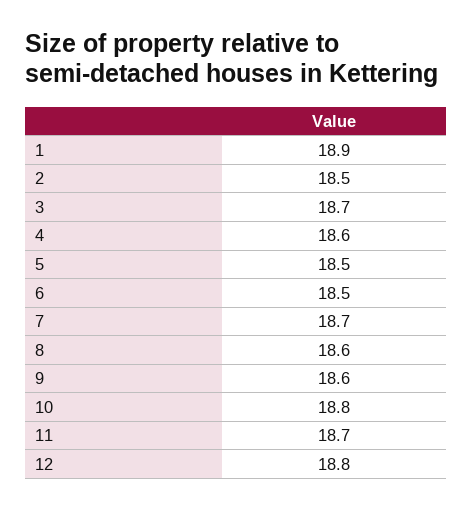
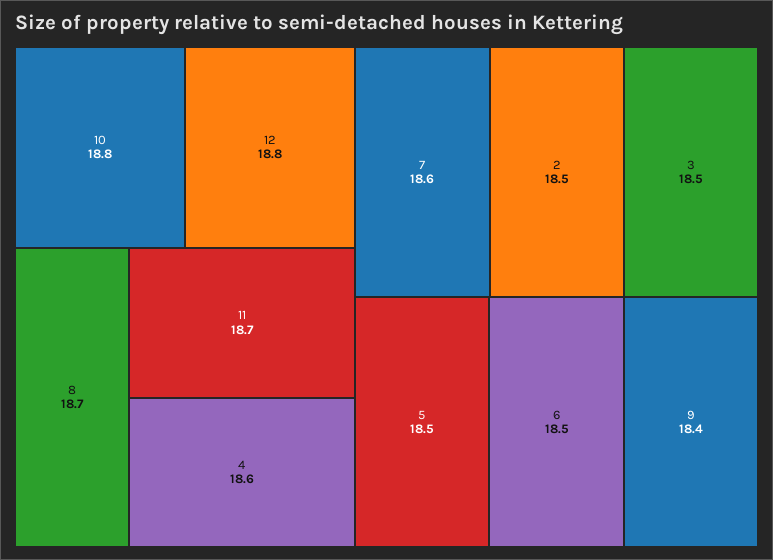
  {
-   "1": 18.9,
    "2": 18.5,
-   "3": 18.7,
+   "3": 18.5,
    "4": 18.6,
    "5": 18.5,
    "6": 18.5,
-   "7": 18.7,
+   "7": 18.6,
-   "8": 18.6,
+   "8": 18.7,
-   "9": 18.6,
+   "9": 18.4,
    "10": 18.8,
    "11": 18.7,
    "12": 18.8
  }

